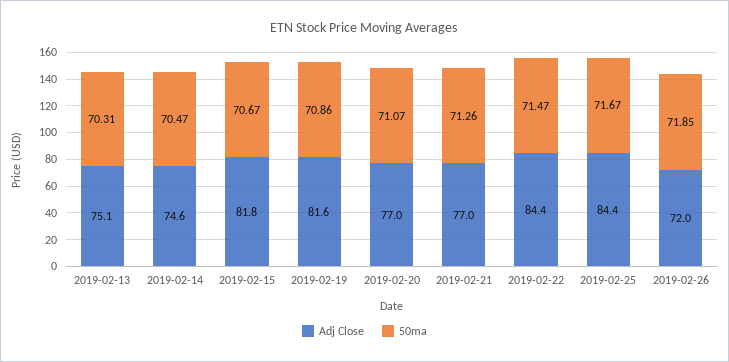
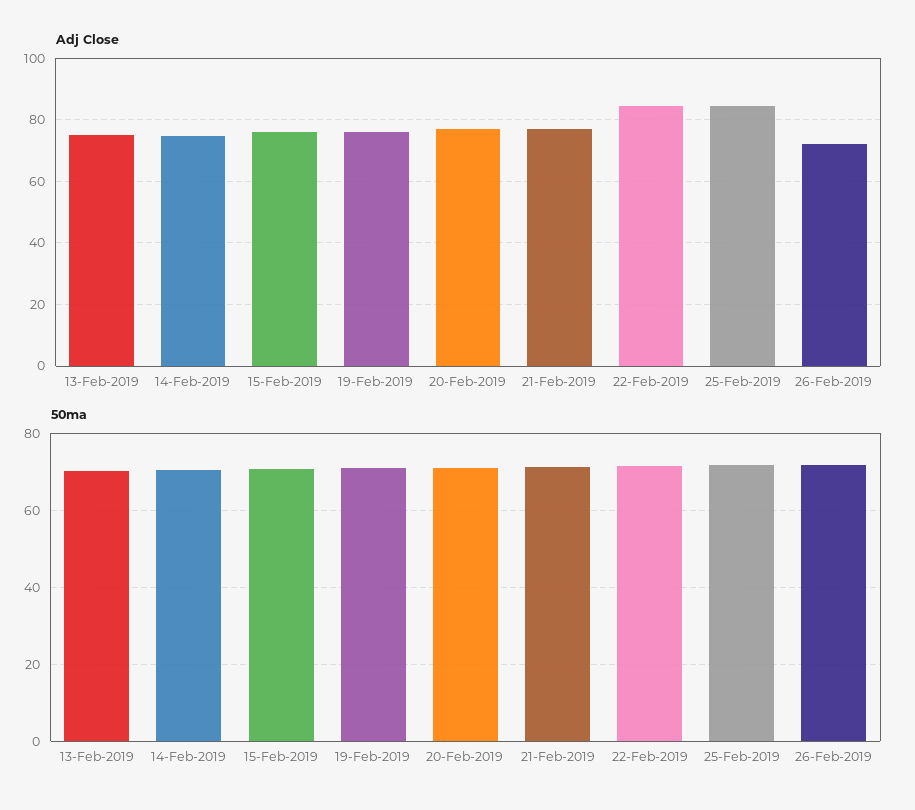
  {
    "Adj Close": {
      "2019-02-13": 75.1,
      "2019-02-14": 74.6,
-     "2019-02-15": 81.8,
+     "2019-02-15": 76,
-     "2019-02-19": 81.6,
+     "2019-02-19": 76,
      "2019-02-20": 77,
      "2019-02-21": 77,
      "2019-02-22": 84.4,
      "2019-02-25": 84.4,
      "2019-02-26": 72
    },
    "50ma": {
      "2019-02-13": 70.31,
      "2019-02-14": 70.47,
      "2019-02-15": 70.67,
      "2019-02-19": 70.86,
      "2019-02-20": 71.07,
      "2019-02-21": 71.26,
      "2019-02-22": 71.47,
      "2019-02-25": 71.67,
      "2019-02-26": 71.85
    }
  }

